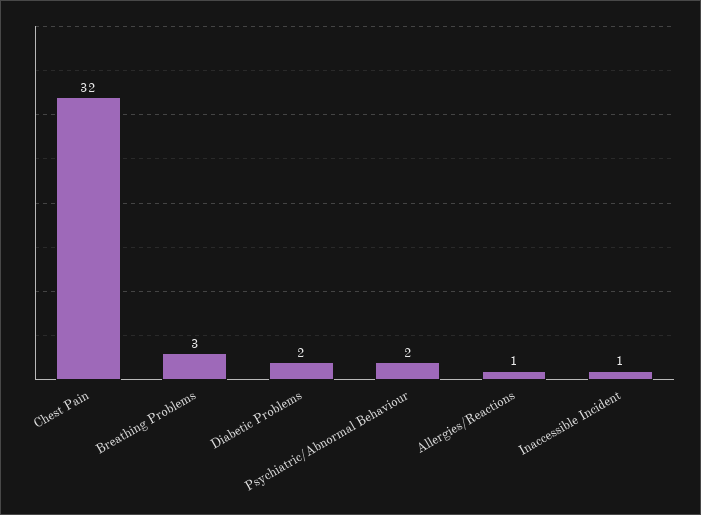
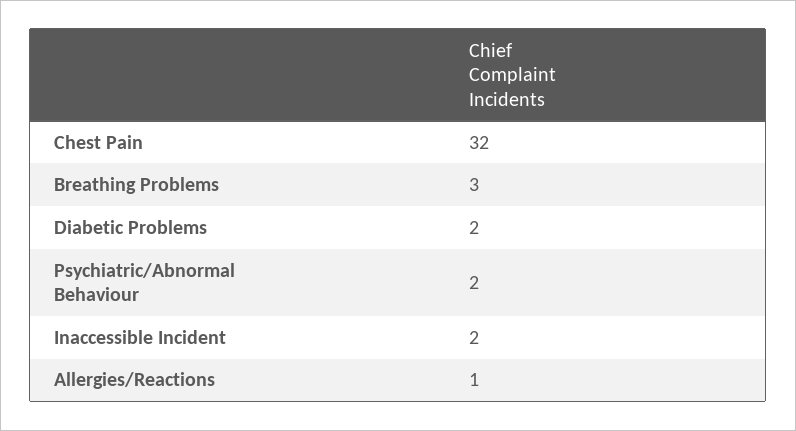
  {
    "Chest Pain": 32,
    "Breathing Problems": 3,
    "Diabetic Problems": 2,
    "Psychiatric/Abnormal Behaviour": 2,
    "Allergies/Reactions": 1,
-   "Inaccessible Incident": 1
+   "Inaccessible Incident": 2
  }

